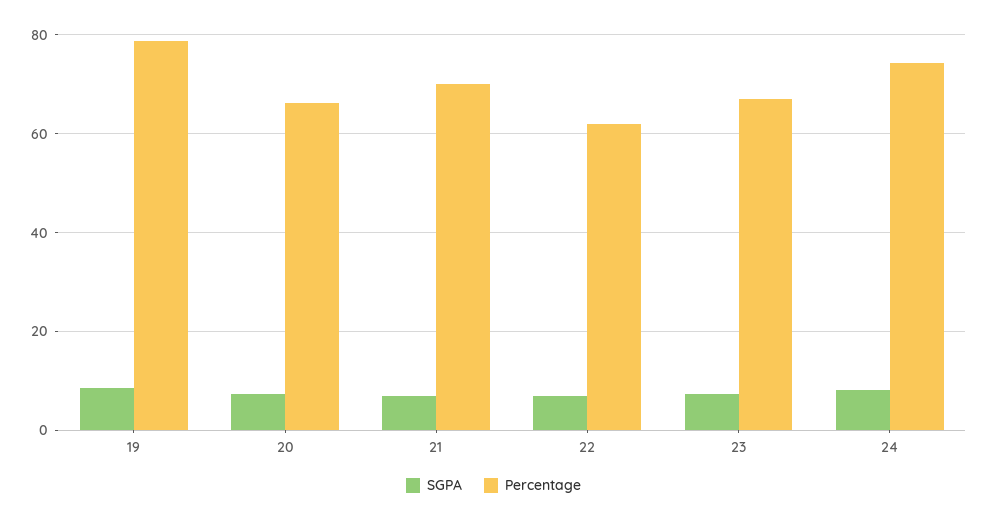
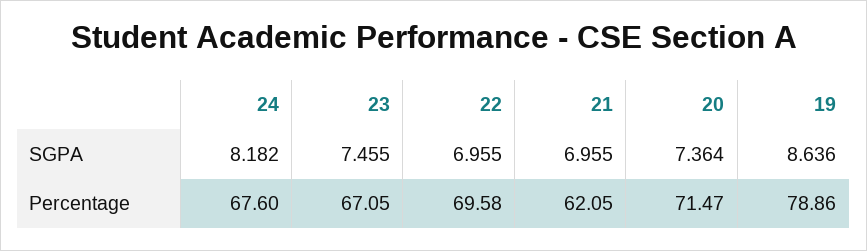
  {
    "SGPA": {
      "19": 8.636,
      "20": 7.364,
      "21": 6.955,
      "22": 6.955,
      "23": 7.455,
      "24": 8.182
    },
    "Percentage": {
      "19": 78.86,
-     "20": 66,
+     "20": 71.47,
-     "21": 70,
+     "21": 62.05,
-     "22": 62,
+     "22": 69.58,
      "23": 67.05,
-     "24": 74
+     "24": 67.6
    }
  }

